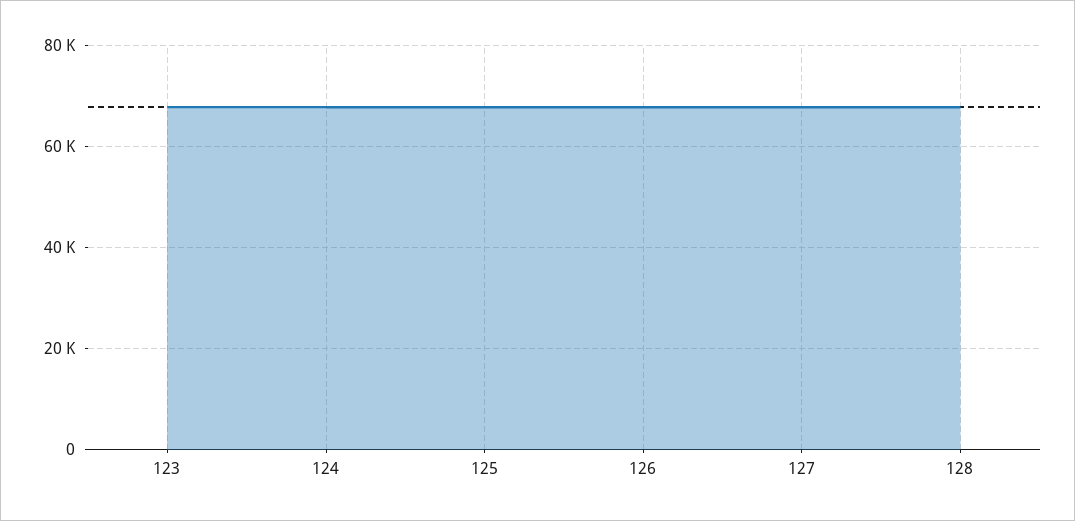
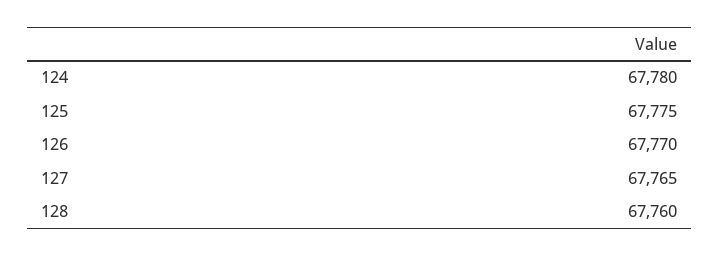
  {
-   "123": 68000,
    "124": 67780,
    "125": 67775,
    "126": 67770,
    "127": 67765,
    "128": 67760
  }

